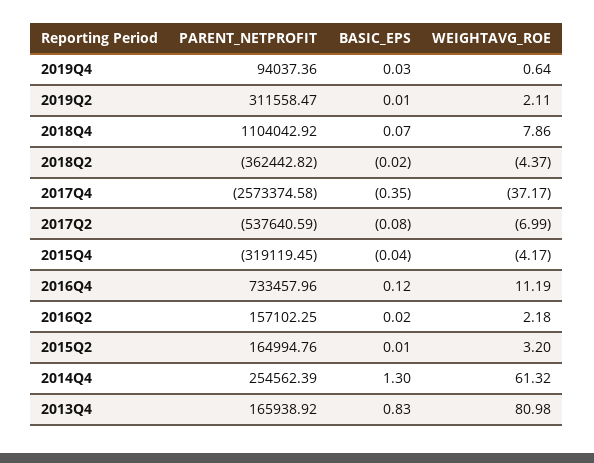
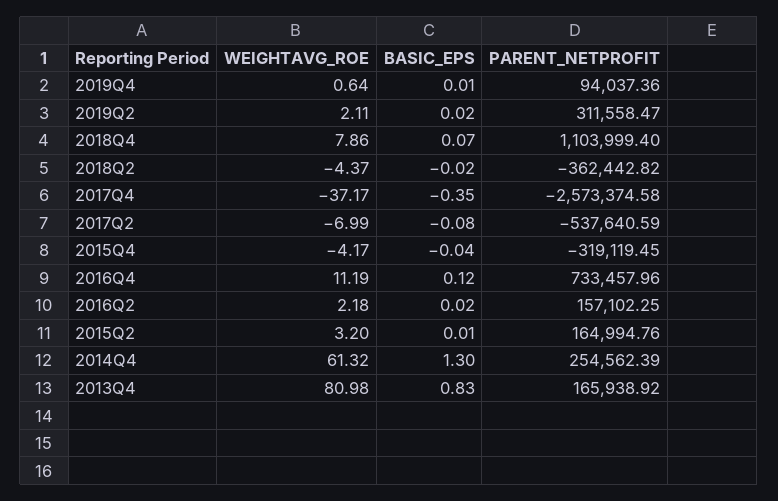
  {
    "PARENT_NETPROFIT": {
      "2019Q4": 94037.36,
      "2019Q2": 311558.47,
-     "2018Q4": 1104042.92,
+     "2018Q4": 1103999.4,
      "2018Q2": -362442.82,
      "2017Q4": -2573374.58,
      "2017Q2": -537640.59,
      "2015Q4": -319119.45,
      "2016Q4": 733457.96,
      "2016Q2": 157102.25,
      "2015Q2": 164994.76,
      "2014Q4": 254562.39,
      "2013Q4": 165938.92
    },
    "BASIC_EPS": {
-     "2019Q4": 0.03,
+     "2019Q4": 0.01,
-     "2019Q2": 0.01,
+     "2019Q2": 0.02,
      "2018Q4": 0.07,
      "2018Q2": -0.02,
      "2017Q4": -0.35,
      "2017Q2": -0.08,
      "2015Q4": -0.04,
      "2016Q4": 0.12,
      "2016Q2": 0.02,
      "2015Q2": 0.01,
      "2014Q4": 1.3,
      "2013Q4": 0.83
    },
    "WEIGHTAVG_ROE": {
      "2019Q4": 0.64,
      "2019Q2": 2.11,
      "2018Q4": 7.86,
      "2018Q2": -4.37,
      "2017Q4": -37.17,
      "2017Q2": -6.99,
      "2015Q4": -4.17,
      "2016Q4": 11.19,
      "2016Q2": 2.18,
      "2015Q2": 3.2,
      "2014Q4": 61.32,
      "2013Q4": 80.98
    }
  }

